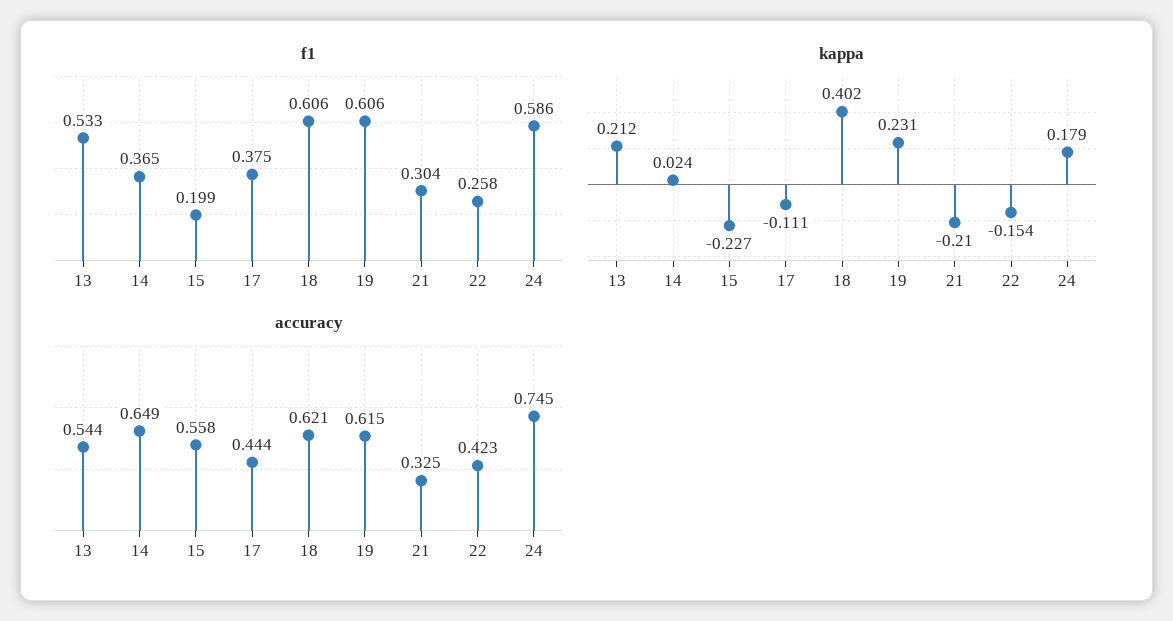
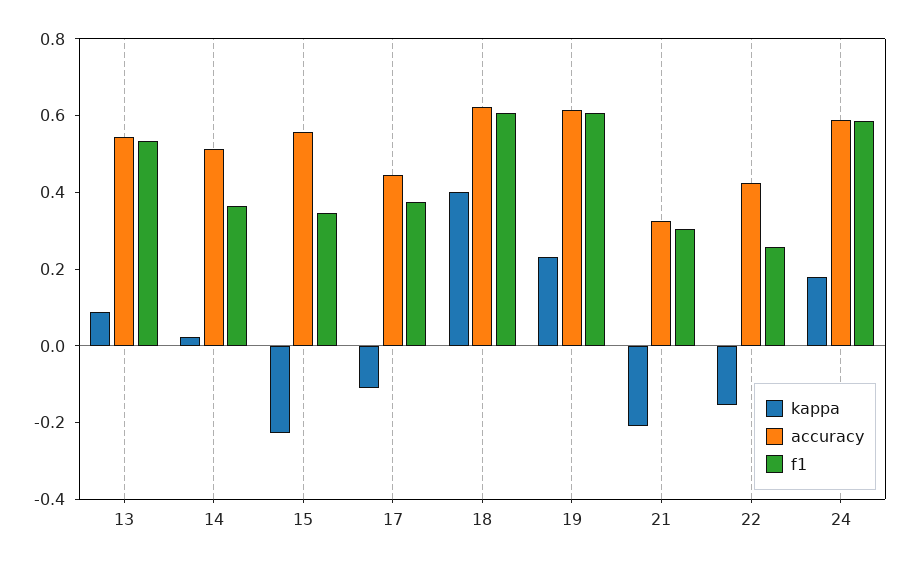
  {
    "f1": {
      "13": 0.533,
      "14": 0.365,
-     "15": 0.199,
+     "15": 0.35,
      "17": 0.375,
      "18": 0.606,
      "19": 0.606,
      "21": 0.304,
      "22": 0.258,
      "24": 0.586
    },
    "kappa": {
-     "13": 0.212,
+     "13": 0.1,
      "14": 0.024,
      "15": -0.227,
      "17": -0.111,
      "18": 0.402,
      "19": 0.231,
      "21": -0.21,
      "22": -0.154,
      "24": 0.179
    },
    "accuracy": {
      "13": 0.544,
-     "14": 0.649,
+     "14": 0.5,
      "15": 0.558,
      "17": 0.444,
      "18": 0.621,
      "19": 0.615,
      "21": 0.325,
      "22": 0.423,
-     "24": 0.745
+     "24": 0.6
    }
  }

